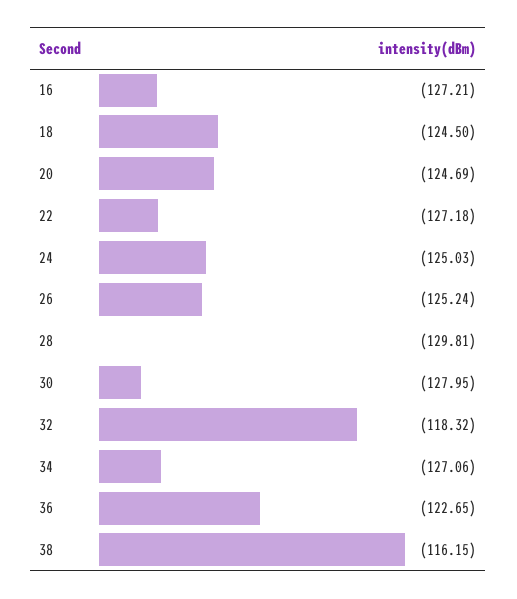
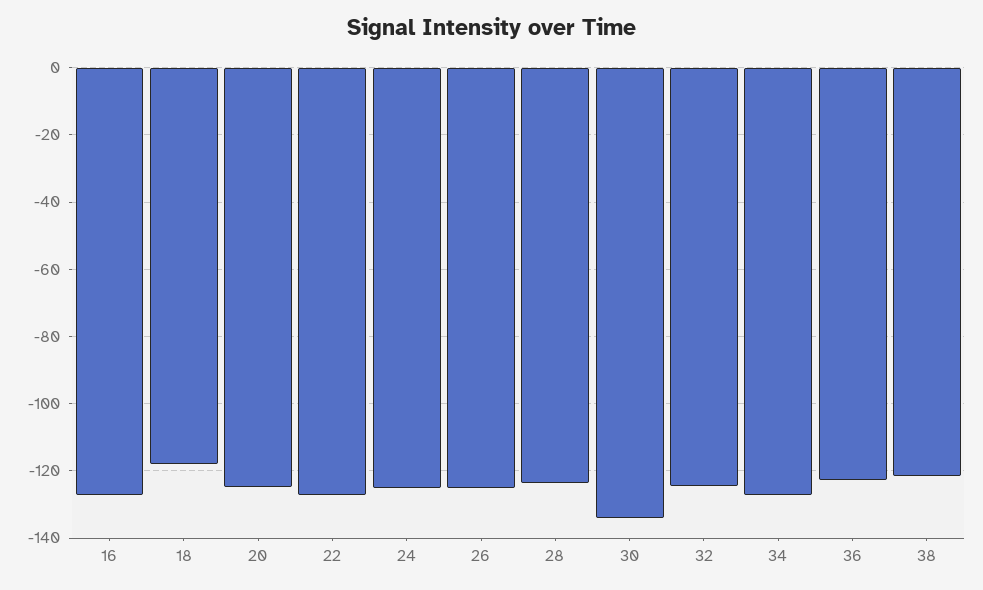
  {
    "16": -127.21,
-   "18": -124.5,
+   "18": -118,
    "20": -124.69,
    "22": -127.18,
    "24": -125.03,
    "26": -125.24,
-   "28": -129.81,
+   "28": -124,
-   "30": -127.95,
+   "30": -134,
-   "32": -118.32,
+   "32": -124,
    "34": -127.06,
    "36": -122.65,
-   "38": -116.15
+   "38": -122
  }

